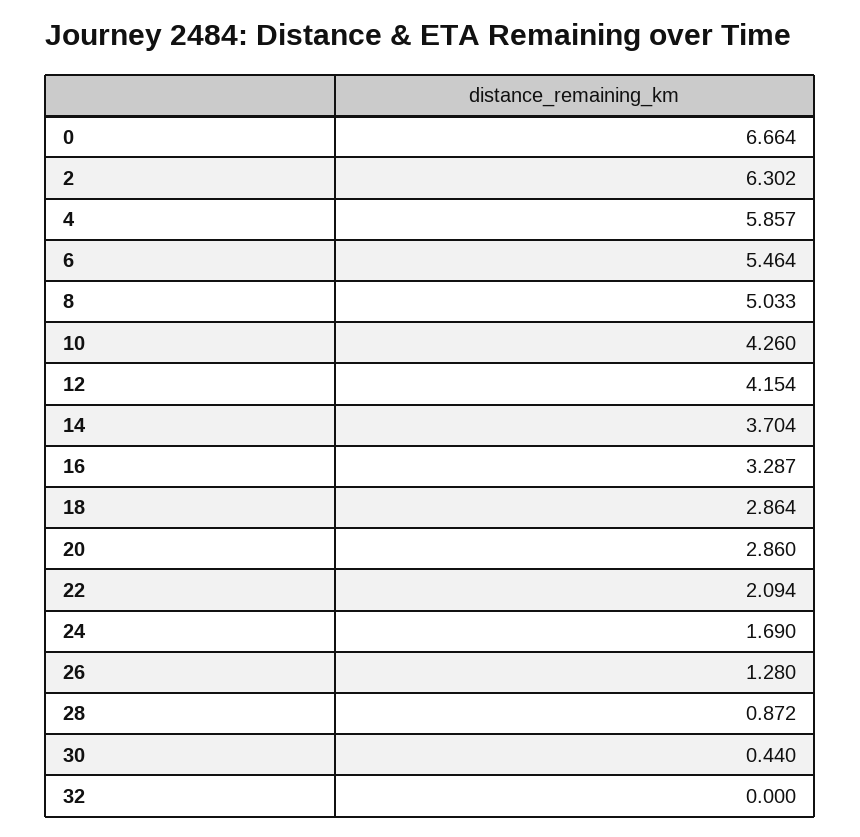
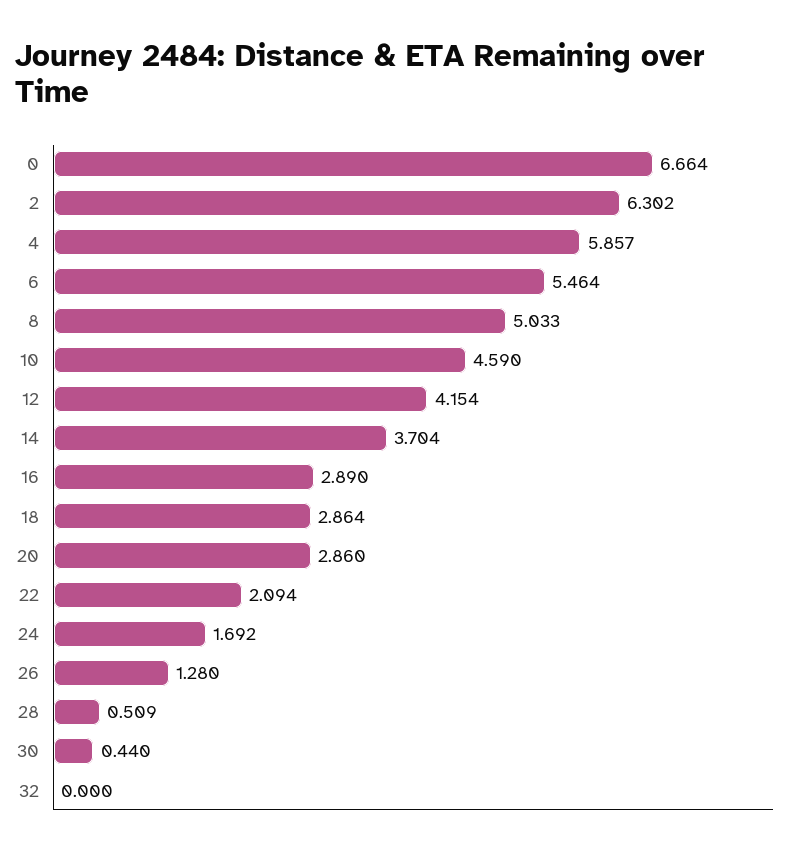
  {
    "0": 6.664,
    "2": 6.302,
    "4": 5.857,
    "6": 5.464,
    "8": 5.033,
-   "10": 4.26,
+   "10": 4.59,
    "12": 4.154,
    "14": 3.704,
-   "16": 3.287,
+   "16": 2.89,
    "18": 2.864,
    "20": 2.86,
    "22": 2.094,
-   "24": 1.69,
+   "24": 1.692,
    "26": 1.28,
-   "28": 0.872,
+   "28": 0.509,
    "30": 0.44,
    "32": 0
  }

